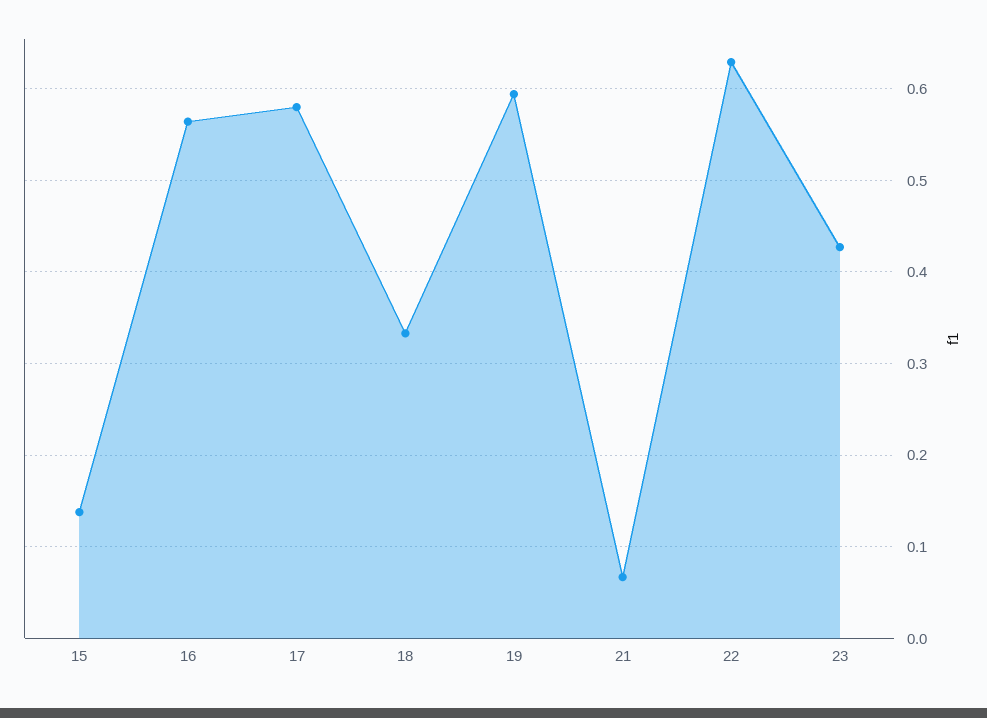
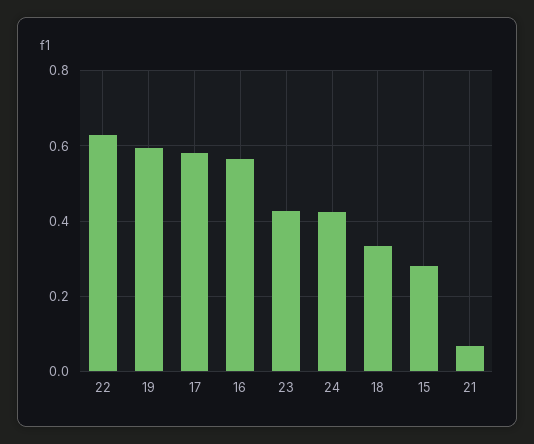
  {
-   "15": 0.14,
+   "15": 0.28,
    "16": 0.56,
    "17": 0.58,
    "18": 0.33,
    "19": 0.59,
    "21": 0.07,
    "22": 0.63,
-   "23": 0.43
+   "23": 0.43,
+   "24": 0.42
  }

